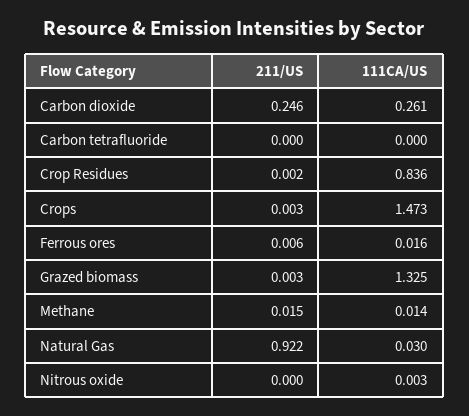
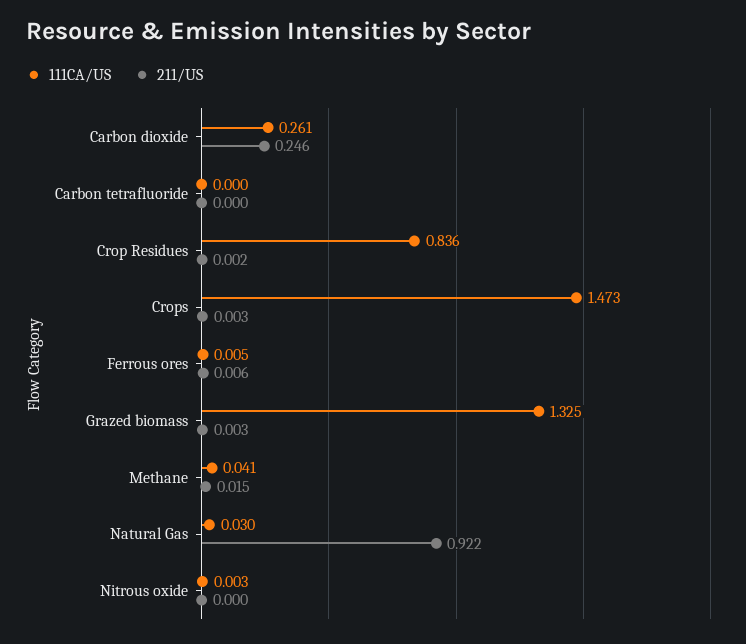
  {
    "211/US": {
      "Carbon dioxide": 0.246,
      "Carbon tetrafluoride": 0,
      "Crop Residues": 0.002,
      "Crops": 0.003,
      "Ferrous ores": 0.006,
      "Grazed biomass": 0.003,
      "Methane": 0.015,
      "Natural Gas": 0.922,
      "Nitrous oxide": 0
    },
    "111CA/US": {
      "Carbon dioxide": 0.261,
      "Carbon tetrafluoride": 0,
      "Crop Residues": 0.836,
      "Crops": 1.473,
-     "Ferrous ores": 0.016,
+     "Ferrous ores": 0.005,
      "Grazed biomass": 1.325,
-     "Methane": 0.014,
+     "Methane": 0.041,
      "Natural Gas": 0.03,
      "Nitrous oxide": 0.003
    }
  }

